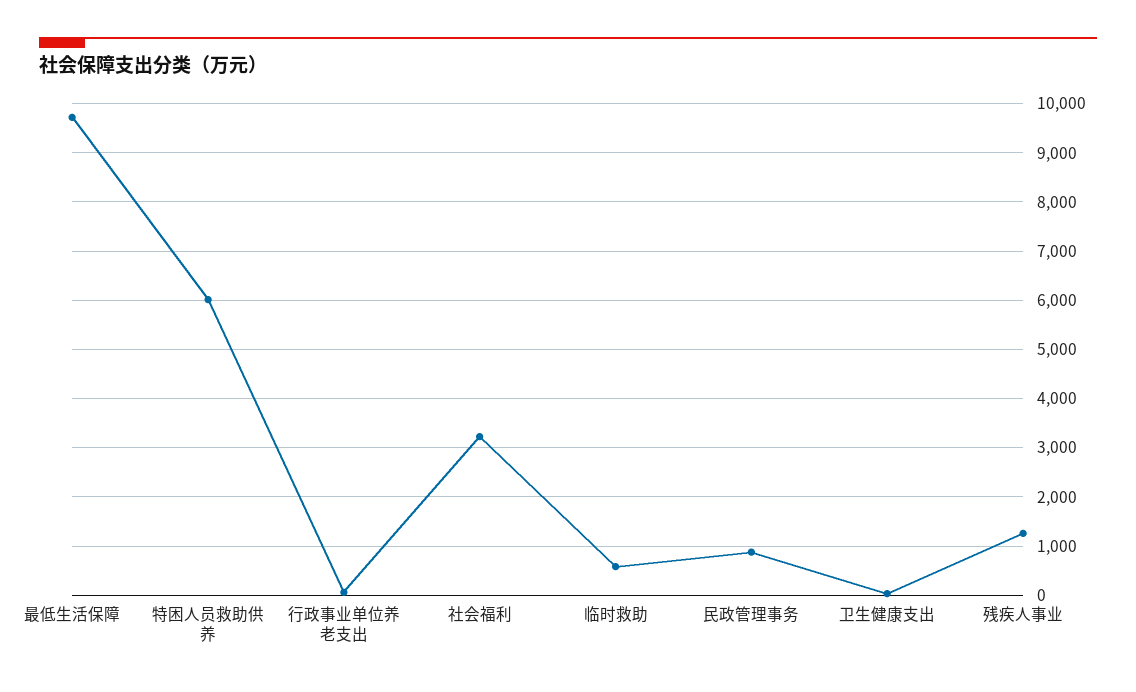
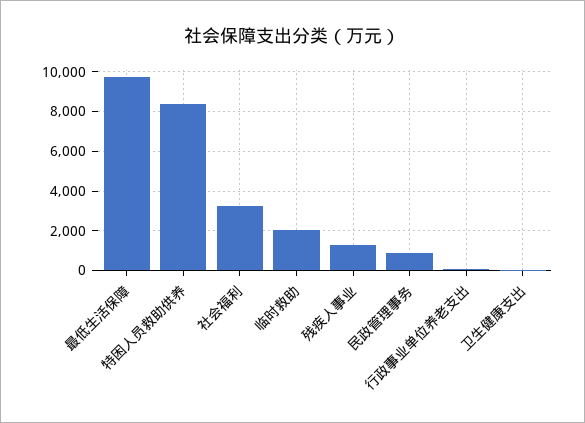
  {
    "最低生活保障": 9800,
-   "特困人员救助供养": 6000,
+   "特困人员救助供养": 8500,
    "行政事业单位养老支出": 0,
    "社会福利": 3200,
-   "临时救助": 600,
+   "临时救助": 2000,
    "民政管理事务": 800,
    "卫生健康支出": 0,
    "残疾人事业": 1200
  }

